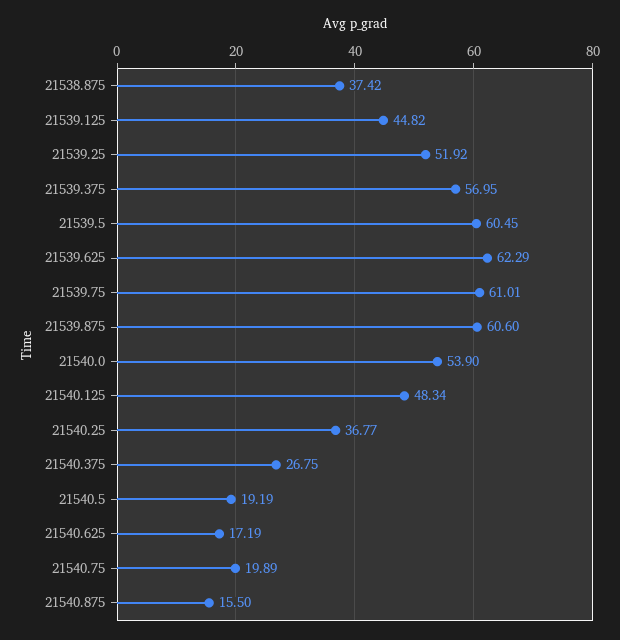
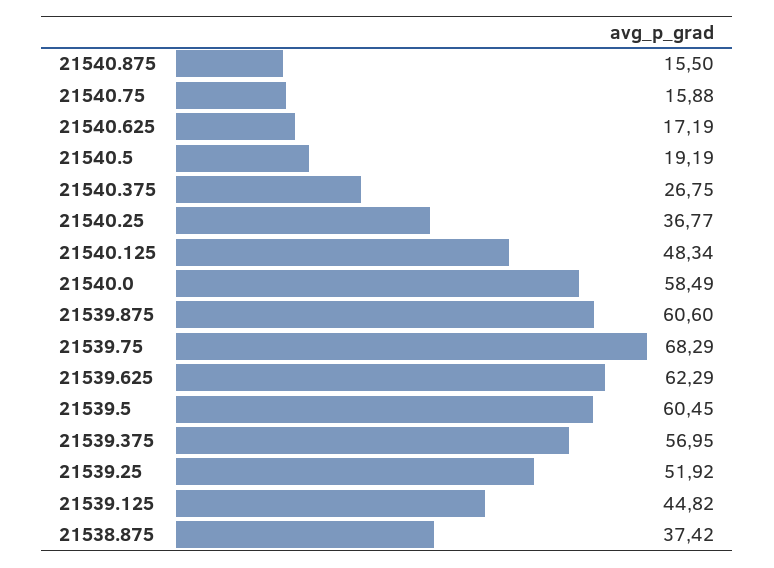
  {
    "21538.875": 37.42,
    "21539.125": 44.82,
    "21539.25": 51.92,
    "21539.375": 56.95,
    "21539.5": 60.45,
    "21539.625": 62.29,
-   "21539.75": 61.01,
+   "21539.75": 68.29,
    "21539.875": 60.6,
-   "21540.0": 53.9,
+   "21540.0": 58.49,
    "21540.125": 48.34,
    "21540.25": 36.77,
    "21540.375": 26.75,
    "21540.5": 19.19,
    "21540.625": 17.19,
-   "21540.75": 19.89,
+   "21540.75": 15.88,
    "21540.875": 15.5
  }

